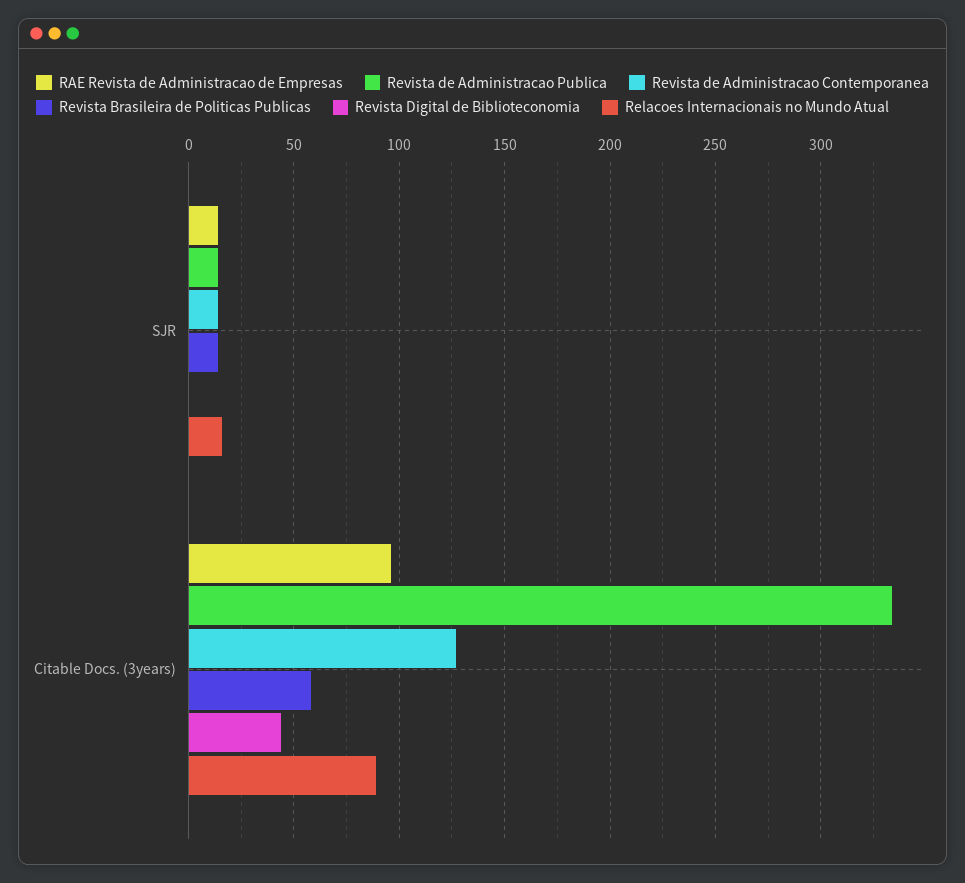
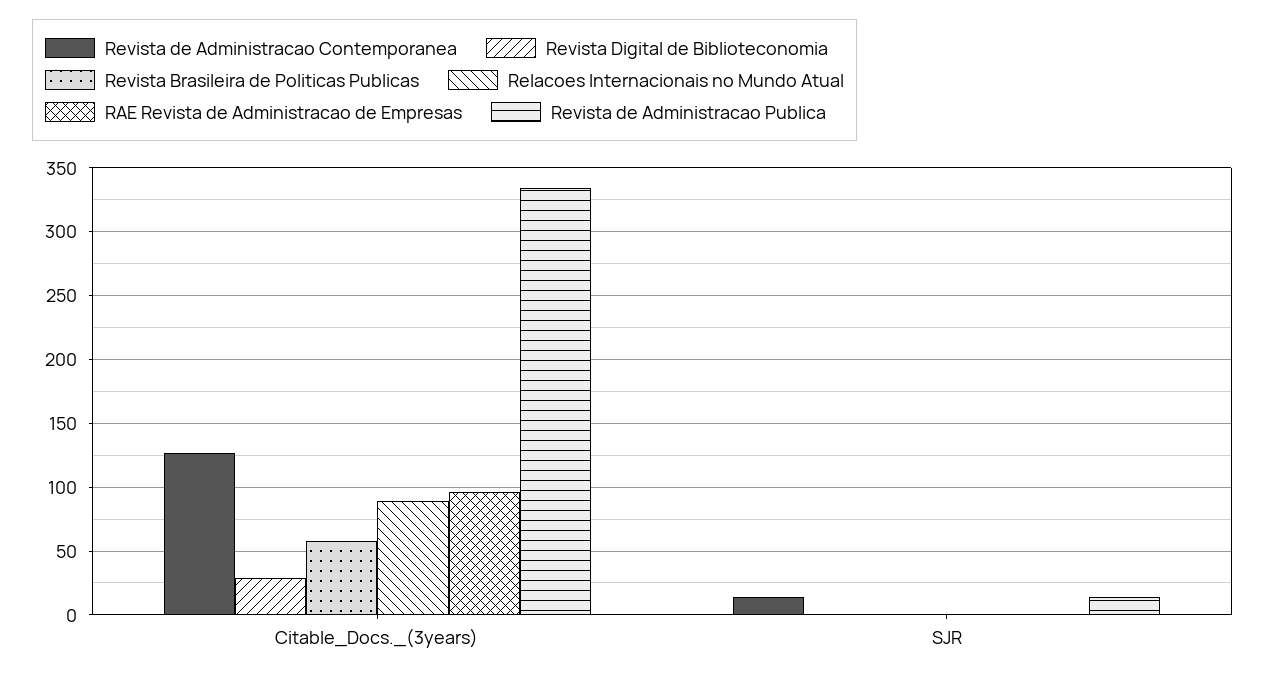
  {
    "RAE Revista de Administracao de Empresas": {
-     "SJR": 15,
+     "SJR": 0,
      "Citable Docs. (3years)": 95
    },
    "Revista de Administracao Publica": {
      "SJR": 15,
      "Citable Docs. (3years)": 335
    },
    "Revista de Administracao Contemporanea": {
      "SJR": 15,
      "Citable Docs. (3years)": 125
    },
    "Revista Brasileira de Politicas Publicas": {
-     "SJR": 15,
+     "SJR": 0,
      "Citable Docs. (3years)": 60
    },
    "Revista Digital de Biblioteconomia": {
      "SJR": 0,
-     "Citable Docs. (3years)": 45
+     "Citable Docs. (3years)": 30
    },
    "Relacoes Internacionais no Mundo Atual": {
-     "SJR": 15,
+     "SJR": 0,
      "Citable Docs. (3years)": 90
    }
  }

